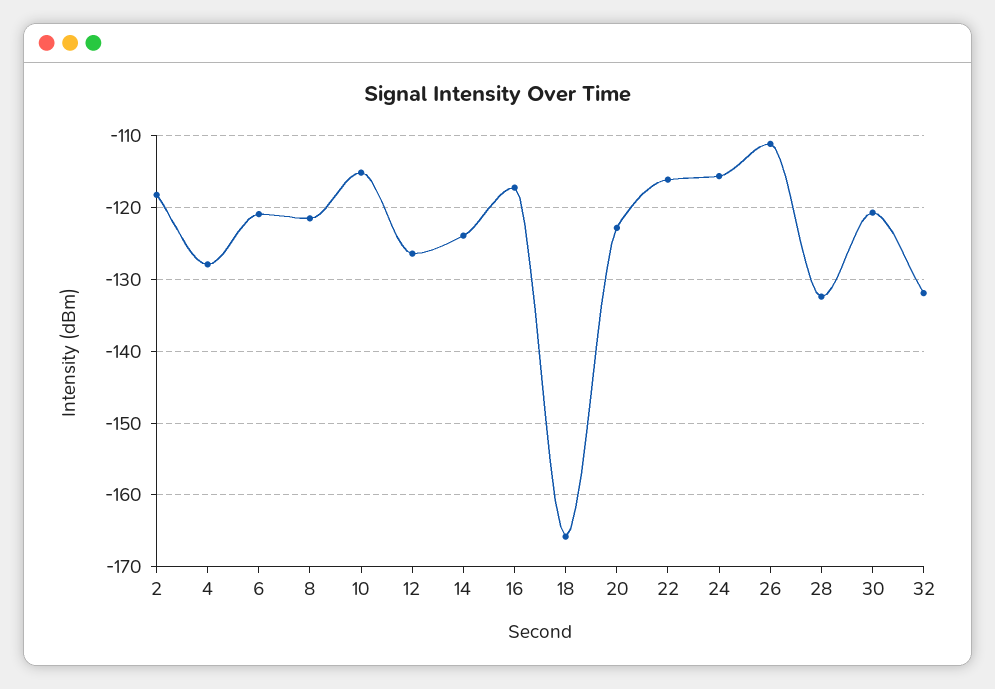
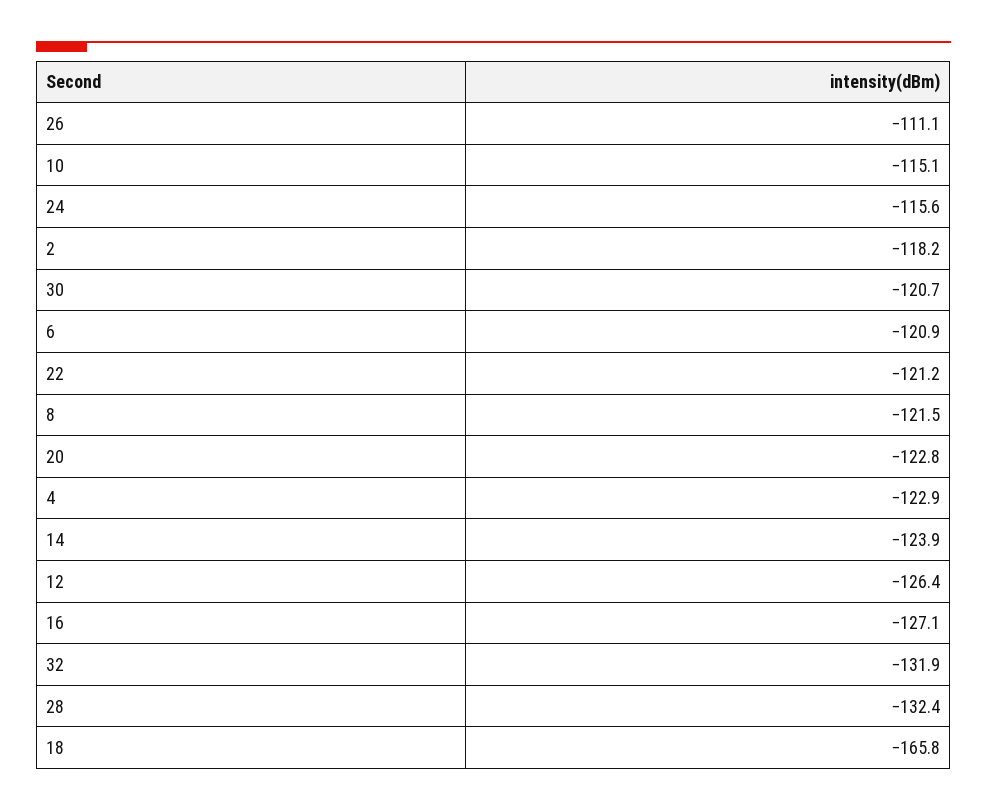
  {
    "2": -118.2,
-   "4": -128,
+   "4": -122.9,
    "6": -120.9,
    "8": -121.5,
    "10": -115.1,
    "12": -126.4,
    "14": -123.9,
-   "16": -117,
+   "16": -127.1,
    "18": -165.8,
    "20": -122.8,
-   "22": -116,
+   "22": -121.2,
    "24": -115.6,
    "26": -111.1,
    "28": -132.4,
    "30": -120.7,
    "32": -131.9
  }

